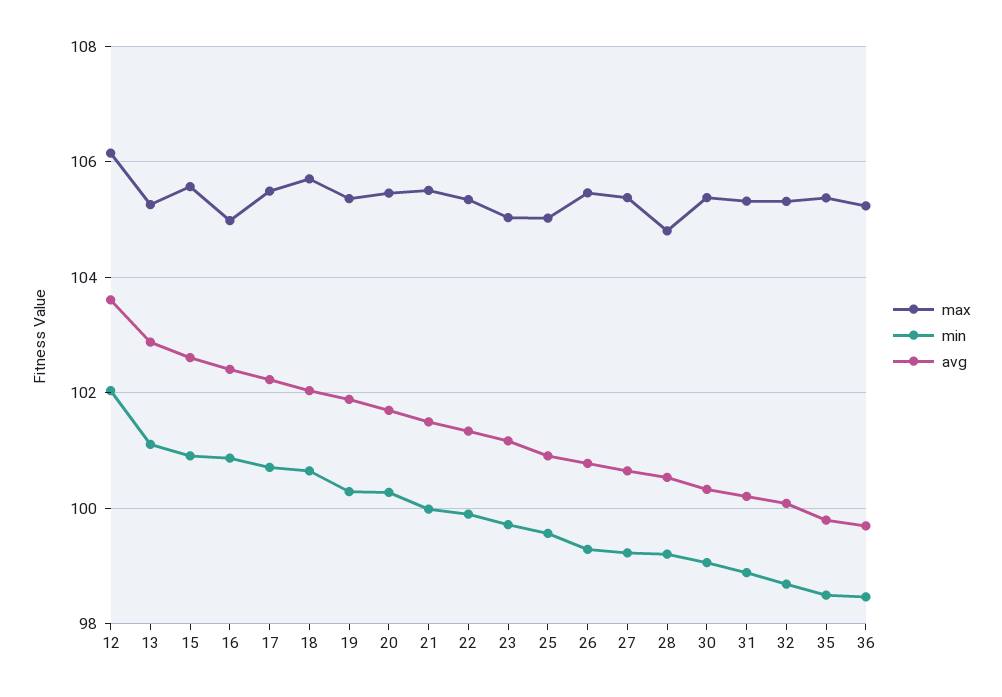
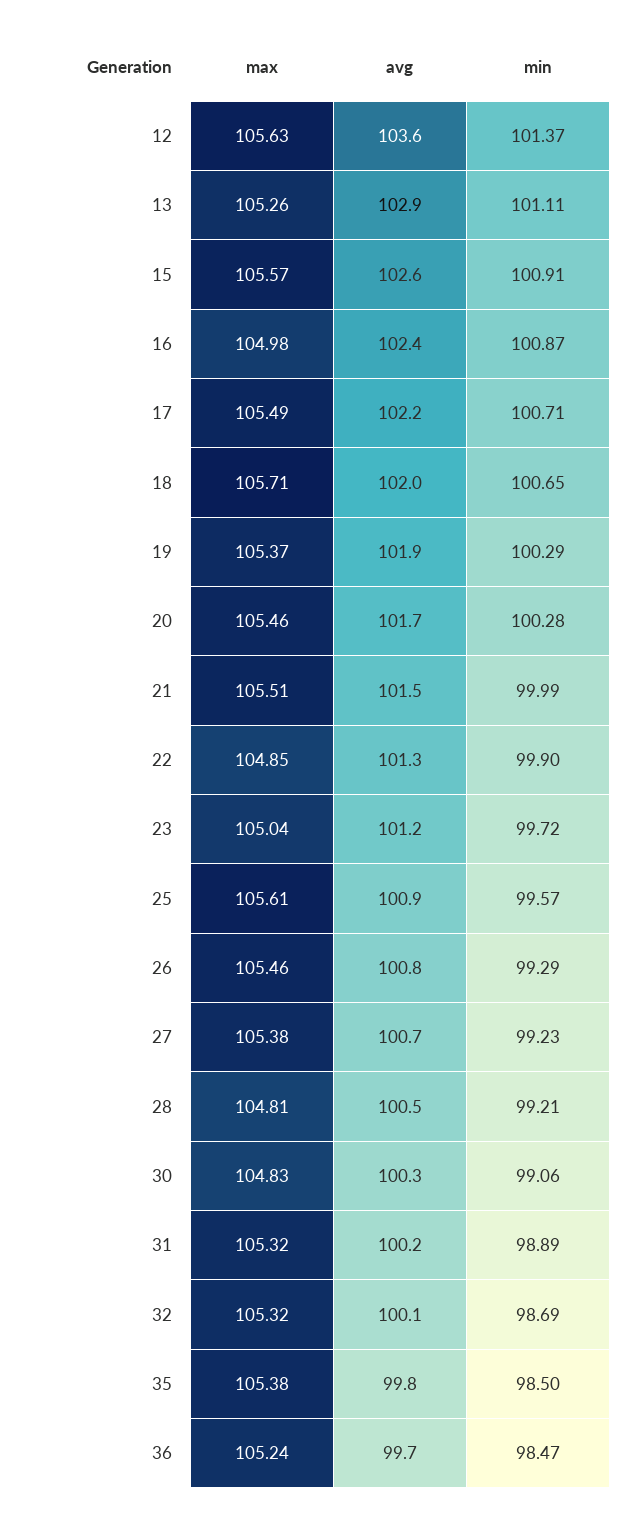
  {
    "max": {
-     "12": 106.2,
+     "12": 105.63,
      "13": 105.26,
      "15": 105.57,
      "16": 104.98,
      "17": 105.49,
      "18": 105.71,
      "19": 105.37,
      "20": 105.46,
      "21": 105.51,
-     "22": 105.4,
+     "22": 104.85,
      "23": 105.04,
-     "25": 105,
+     "25": 105.61,
      "26": 105.46,
      "27": 105.38,
      "28": 104.81,
-     "30": 105.4,
+     "30": 104.83,
      "31": 105.32,
      "32": 105.32,
      "35": 105.38,
      "36": 105.24
    },
    "min": {
-     "12": 102,
+     "12": 101.37,
      "13": 101.11,
      "15": 100.91,
      "16": 100.87,
      "17": 100.71,
      "18": 100.65,
      "19": 100.29,
      "20": 100.28,
      "21": 99.99,
      "22": 99.9,
      "23": 99.72,
      "25": 99.57,
      "26": 99.29,
      "27": 99.23,
      "28": 99.21,
      "30": 99.06,
      "31": 98.89,
      "32": 98.69,
      "35": 98.5,
      "36": 98.47
    },
    "avg": {
      "12": 103.6,
      "13": 102.9,
      "15": 102.6,
      "16": 102.4,
      "17": 102.2,
      "18": 102,
      "19": 101.9,
      "20": 101.7,
      "21": 101.5,
      "22": 101.3,
      "23": 101.2,
      "25": 100.9,
      "26": 100.8,
      "27": 100.7,
      "28": 100.5,
      "30": 100.3,
      "31": 100.2,
      "32": 100.1,
      "35": 99.8,
      "36": 99.7
    }
  }

